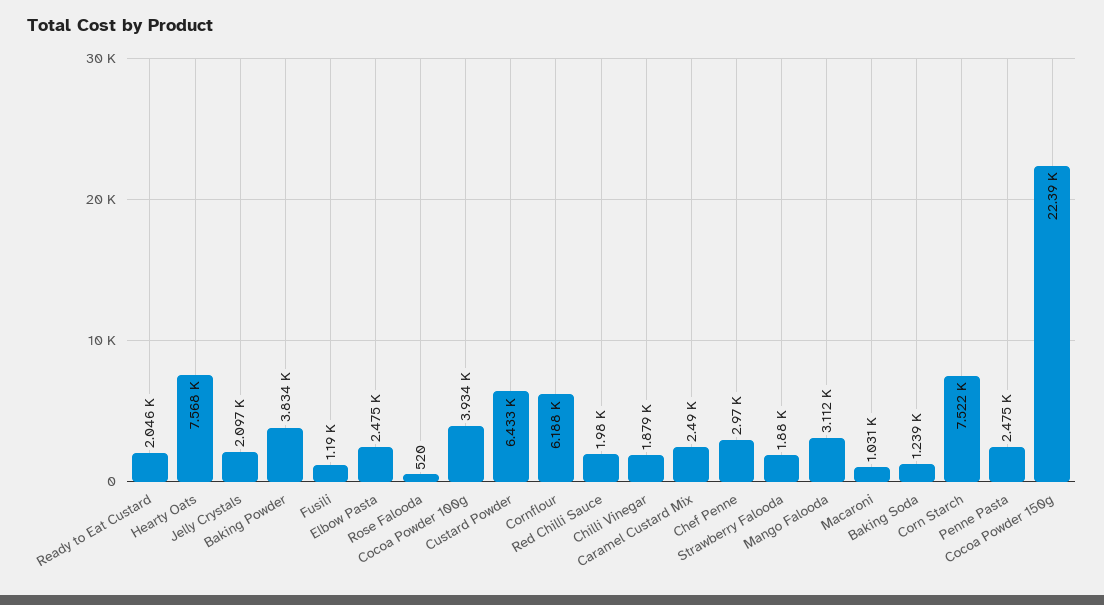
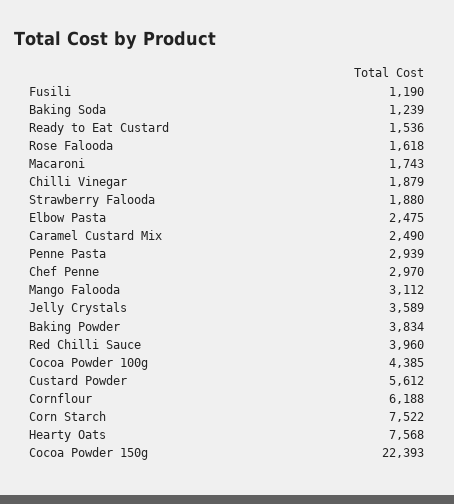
  {
-   "Ready to Eat Custard": 2046,
+   "Ready to Eat Custard": 1536,
    "Hearty Oats": 7568,
-   "Jelly Crystals": 2097,
+   "Jelly Crystals": 3589,
    "Baking Powder": 3834,
    "Fusili": 1190,
    "Elbow Pasta": 2475,
-   "Rose Falooda": 520,
+   "Rose Falooda": 1618,
-   "Cocoa Powder 100g": 3934,
+   "Cocoa Powder 100g": 4385,
-   "Custard Powder": 6433,
+   "Custard Powder": 5612,
    "Cornflour": 6188,
-   "Red Chilli Sauce": 1980,
+   "Red Chilli Sauce": 3960,
    "Chilli Vinegar": 1879,
    "Caramel Custard Mix": 2490,
    "Chef Penne": 2970,
    "Strawberry Falooda": 1880,
    "Mango Falooda": 3112,
-   "Macaroni": 1031,
+   "Macaroni": 1743,
    "Baking Soda": 1239,
    "Corn Starch": 7522,
-   "Penne Pasta": 2475,
+   "Penne Pasta": 2939,
    "Cocoa Powder 150g": 22393
  }

